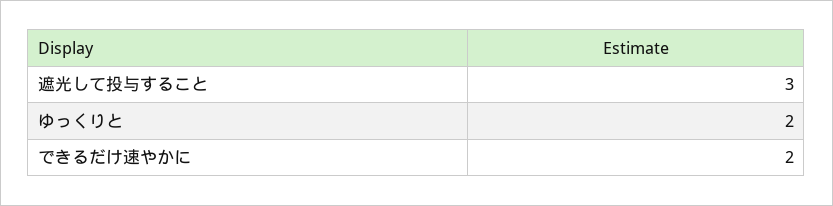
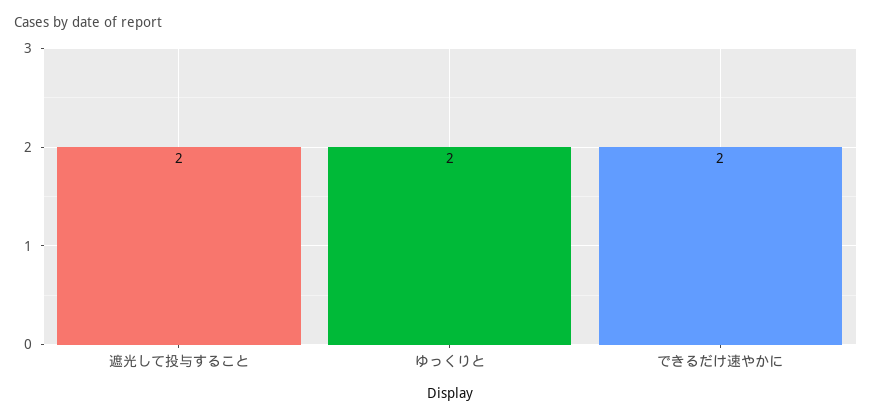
  {
-   "遮光して投与すること": 3,
+   "遮光して投与すること": 2,
    "ゆっくりと": 2,
    "できるだけ速やかに": 2
  }

